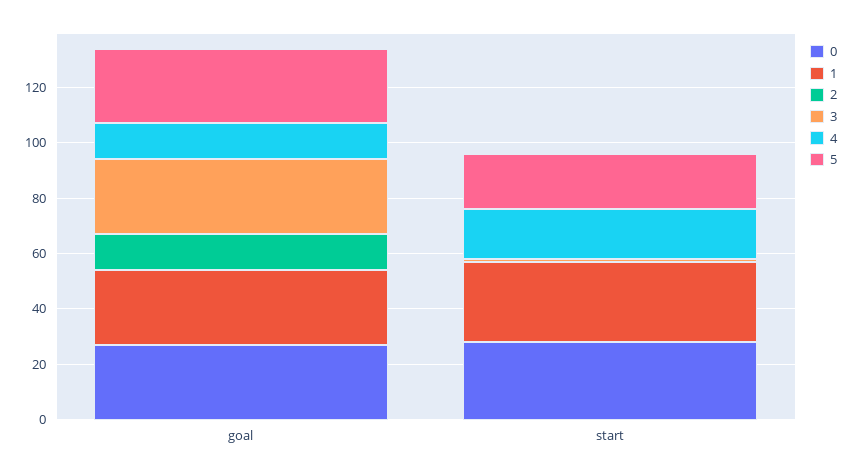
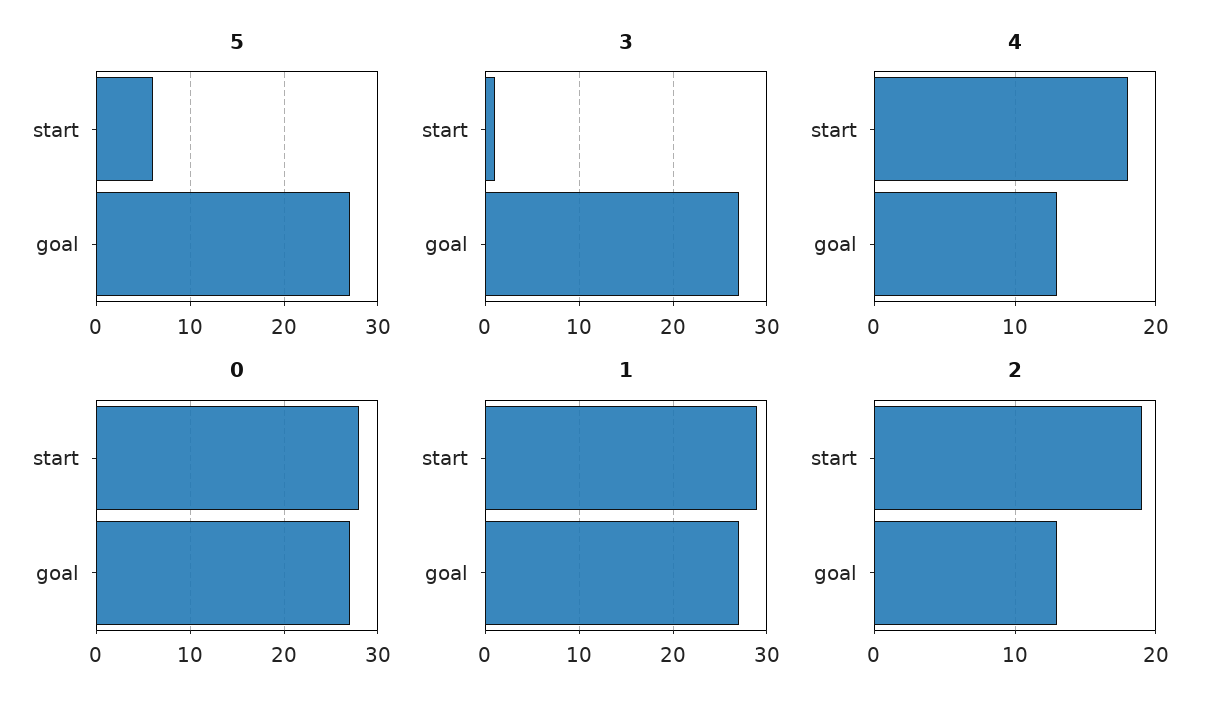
  {
    "0": {
      "goal": 27,
      "start": 28
    },
    "1": {
      "goal": 27,
      "start": 29
    },
    "2": {
      "goal": 13,
-     "start": 0
+     "start": 19
    },
    "3": {
      "goal": 27,
      "start": 1
    },
    "4": {
      "goal": 13,
      "start": 18
    },
    "5": {
      "goal": 27,
-     "start": 20
+     "start": 6
    }
  }

